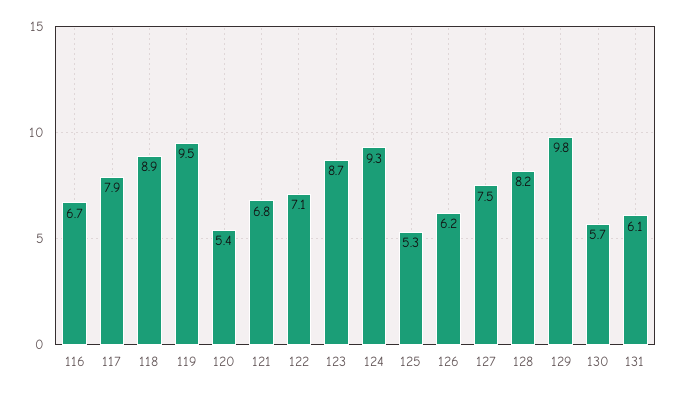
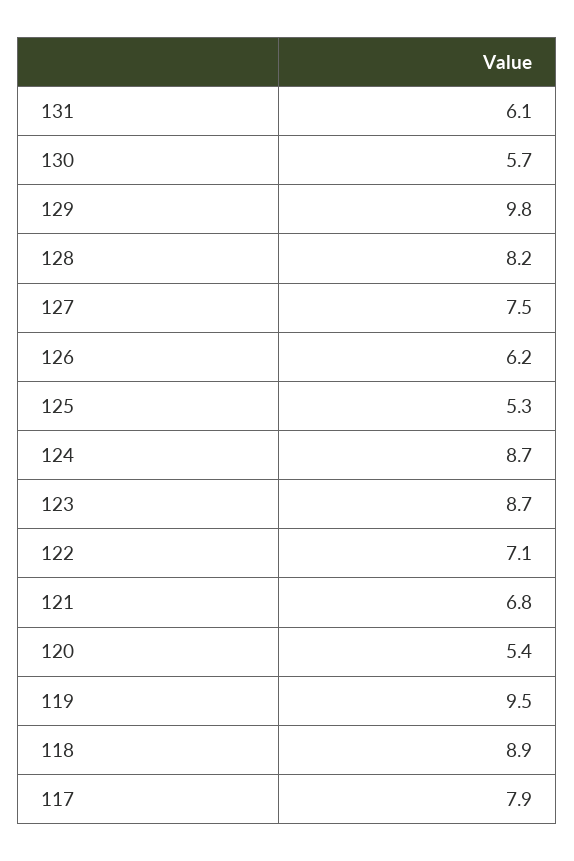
  {
-   "116": 6.7,
    "117": 7.9,
    "118": 8.9,
    "119": 9.5,
    "120": 5.4,
    "121": 6.8,
    "122": 7.1,
    "123": 8.7,
-   "124": 9.3,
+   "124": 8.7,
    "125": 5.3,
    "126": 6.2,
    "127": 7.5,
    "128": 8.2,
    "129": 9.8,
    "130": 5.7,
    "131": 6.1
  }

